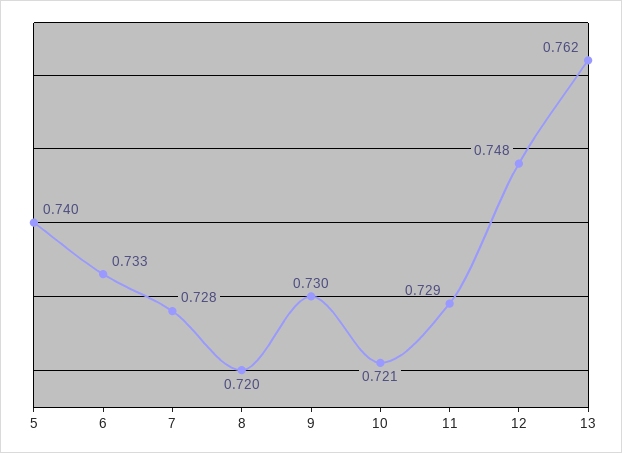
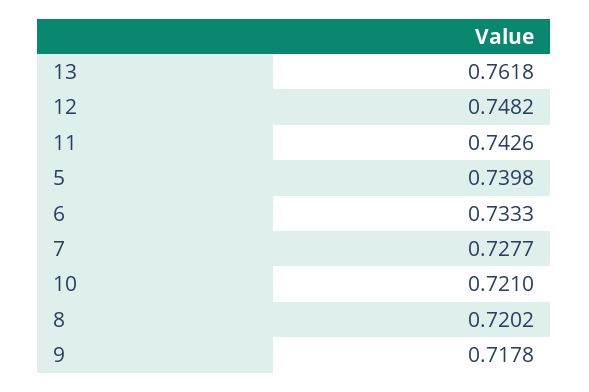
  {
    "5": 0.7398,
    "6": 0.7333,
    "7": 0.7277,
    "8": 0.7202,
-   "9": 0.73,
+   "9": 0.7178,
    "10": 0.721,
-   "11": 0.729,
+   "11": 0.7426,
    "12": 0.7482,
    "13": 0.7618
  }

